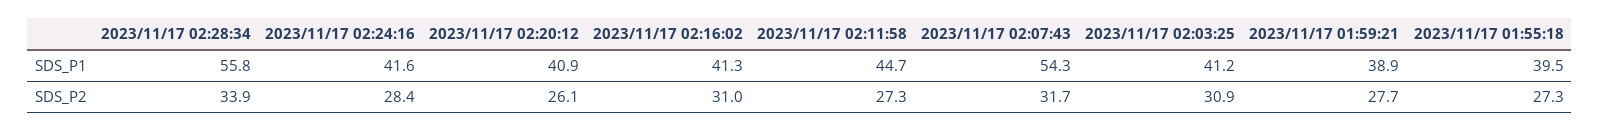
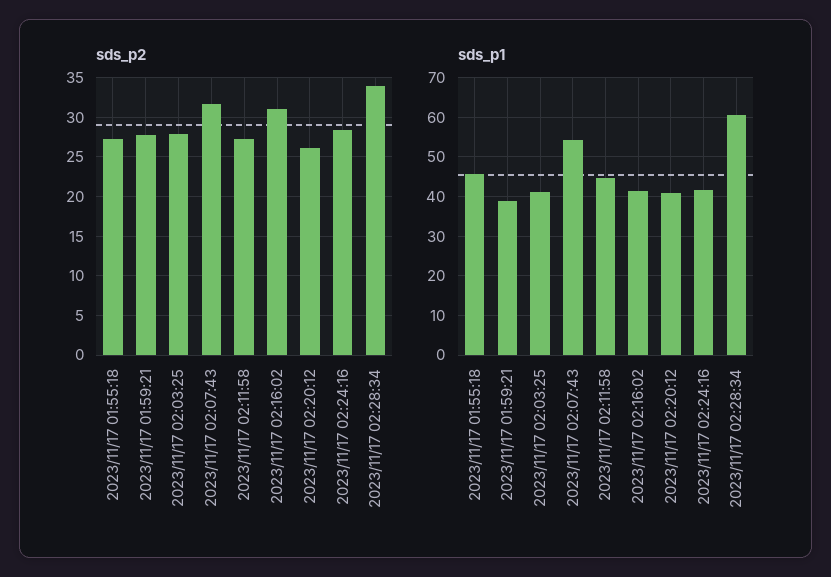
  {
    "SDS_P1": {
-     "2023/11/17 02:28:34": 55.8,
+     "2023/11/17 02:28:34": 60,
      "2023/11/17 02:24:16": 41.6,
      "2023/11/17 02:20:12": 40.9,
      "2023/11/17 02:16:02": 41.3,
      "2023/11/17 02:11:58": 44.7,
      "2023/11/17 02:07:43": 54.3,
      "2023/11/17 02:03:25": 41.2,
      "2023/11/17 01:59:21": 38.9,
-     "2023/11/17 01:55:18": 39.5
+     "2023/11/17 01:55:18": 46
    },
    "SDS_P2": {
      "2023/11/17 02:28:34": 33.9,
      "2023/11/17 02:24:16": 28.4,
      "2023/11/17 02:20:12": 26.1,
      "2023/11/17 02:16:02": 31,
      "2023/11/17 02:11:58": 27.3,
      "2023/11/17 02:07:43": 31.7,
-     "2023/11/17 02:03:25": 30.9,
+     "2023/11/17 02:03:25": 28,
      "2023/11/17 01:59:21": 27.7,
      "2023/11/17 01:55:18": 27.3
    }
  }

